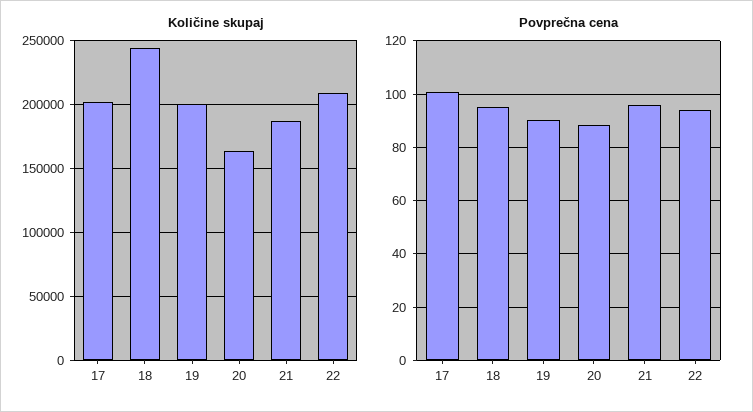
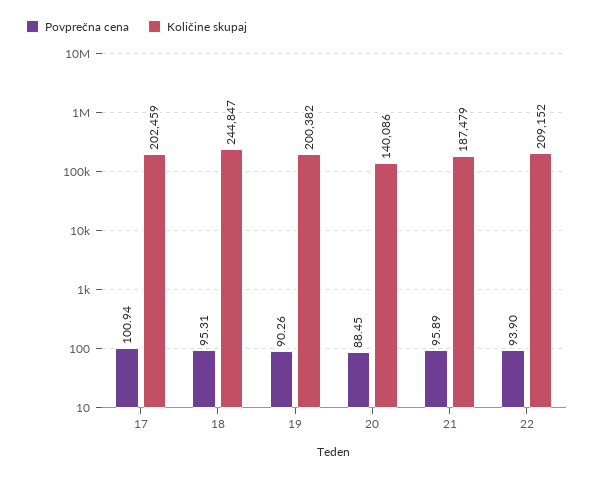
  {
    "Količine skupaj": {
      "17": 202459,
      "18": 244847,
      "19": 200382,
-     "20": 165000,
+     "20": 140086,
      "21": 187479,
      "22": 209152
    },
    "Povprečna cena": {
      "17": 100.94,
      "18": 95.31,
      "19": 90.26,
      "20": 88.45,
      "21": 95.89,
      "22": 93.9
    }
  }

